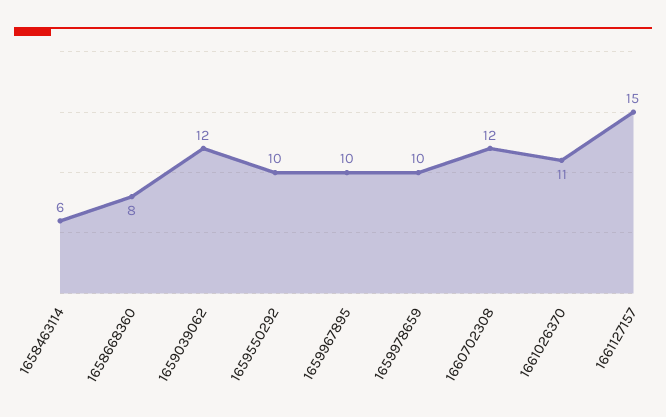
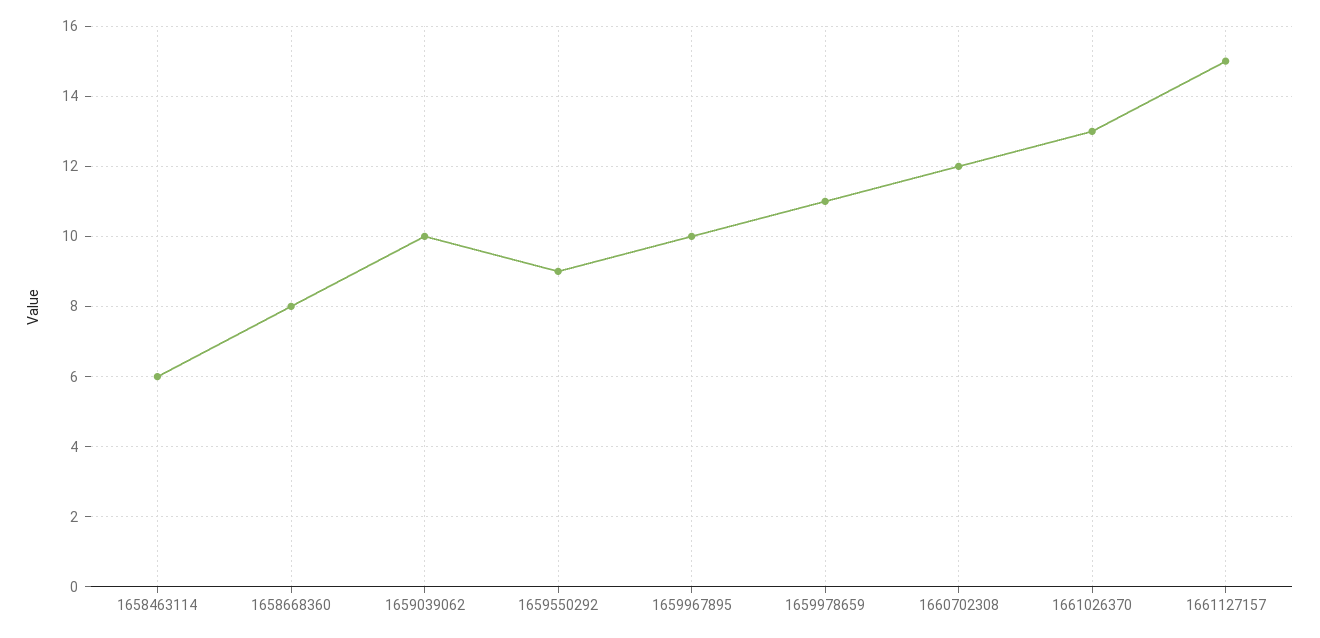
  {
    "1658463114": 6,
    "1658668360": 8,
-   "1659039062": 12,
+   "1659039062": 10,
-   "1659550292": 10,
+   "1659550292": 9,
    "1659967895": 10,
-   "1659978659": 10,
+   "1659978659": 11,
    "1660702308": 12,
-   "1661026370": 11,
+   "1661026370": 13,
    "1661127157": 15
  }

